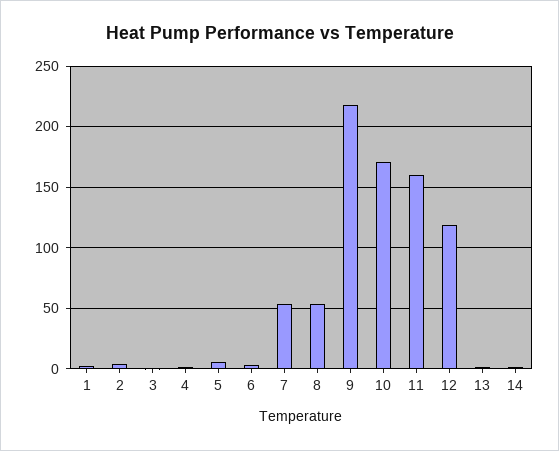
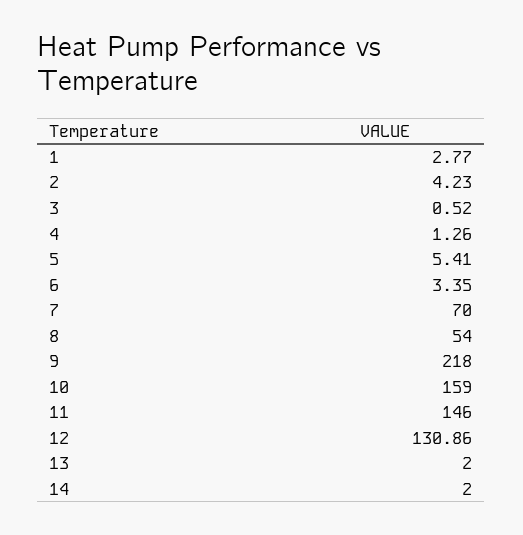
  {
    "1": 2.77,
    "2": 4.23,
    "3": 0.52,
    "4": 1.26,
    "5": 5.41,
    "6": 3.35,
-   "7": 55,
+   "7": 70,
    "8": 54,
    "9": 218,
-   "10": 170,
+   "10": 159,
-   "11": 160,
+   "11": 146,
-   "12": 120,
+   "12": 130.86,
    "13": 2,
    "14": 2
  }

